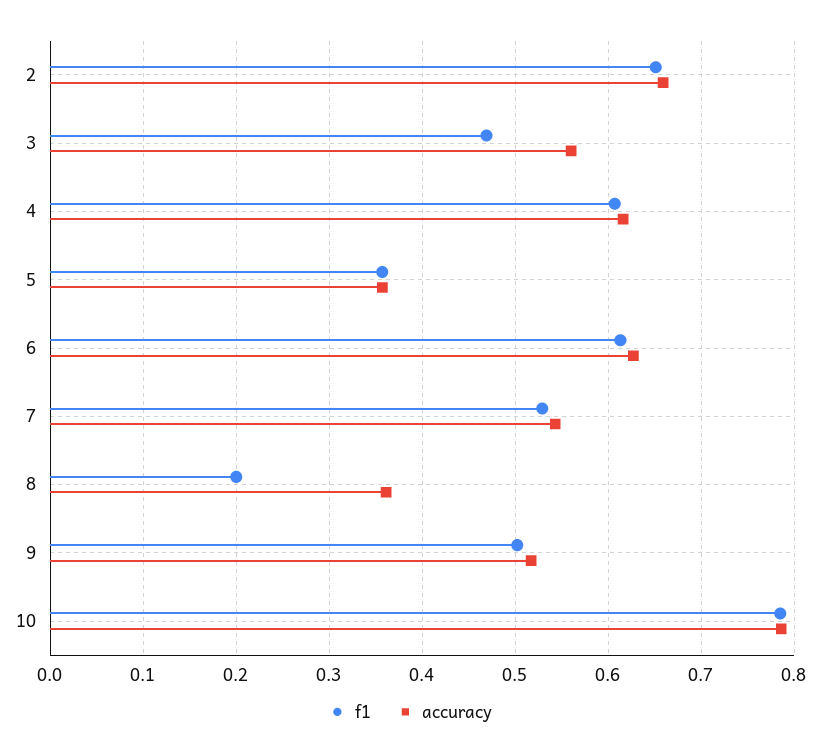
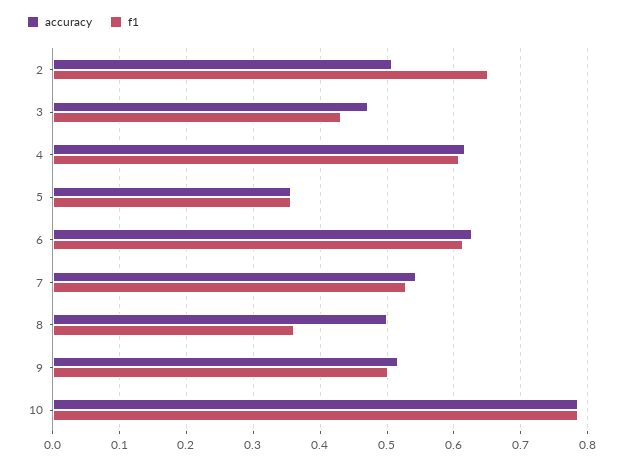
  {
    "f1": {
      "2": 0.65,
-     "3": 0.47,
+     "3": 0.43,
      "4": 0.61,
      "5": 0.36,
      "6": 0.61,
      "7": 0.53,
-     "8": 0.2,
+     "8": 0.36,
      "9": 0.5,
      "10": 0.79
    },
    "accuracy": {
-     "2": 0.66,
+     "2": 0.51,
-     "3": 0.56,
+     "3": 0.47,
      "4": 0.62,
      "5": 0.36,
      "6": 0.63,
      "7": 0.54,
-     "8": 0.36,
+     "8": 0.5,
      "9": 0.52,
      "10": 0.79
    }
  }

